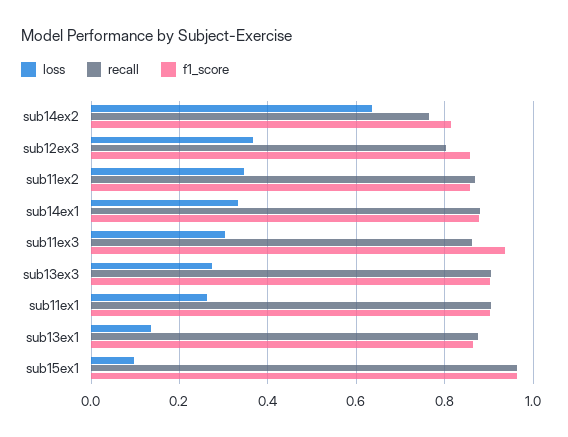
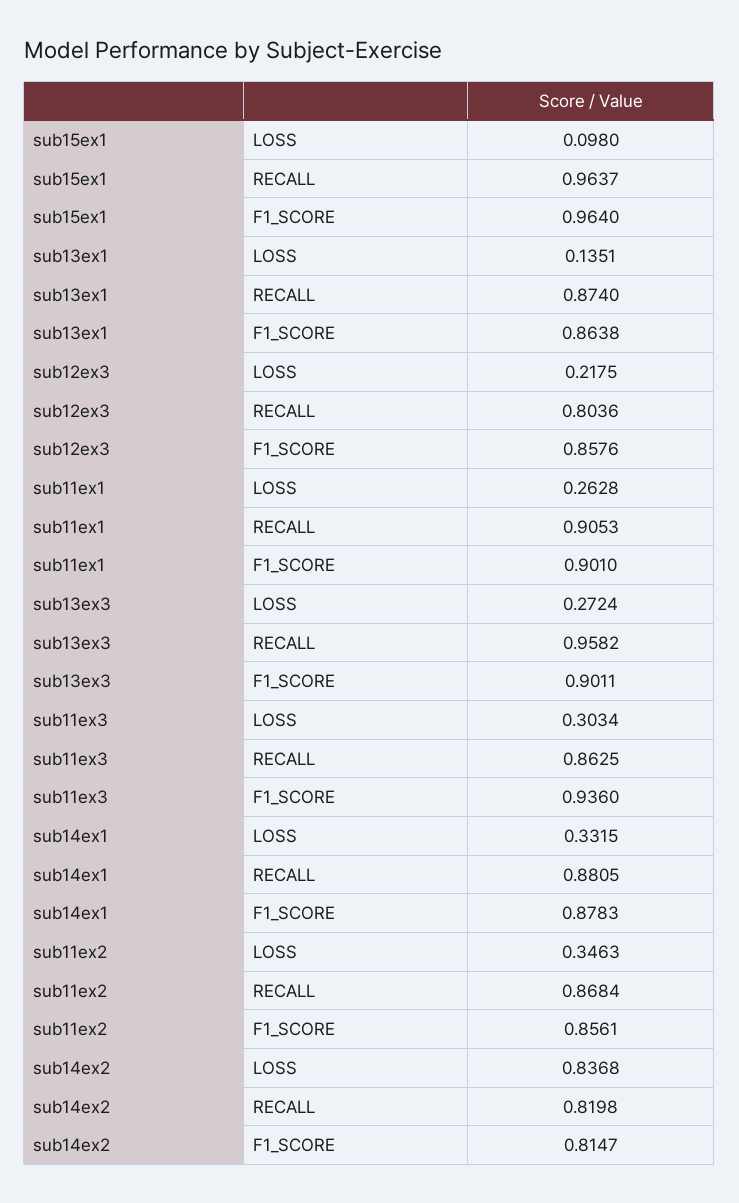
  {
    "loss": {
-     "sub14ex2": 0.64,
+     "sub14ex2": 0.8368,
-     "sub12ex3": 0.36,
+     "sub12ex3": 0.2175,
      "sub11ex2": 0.3463,
      "sub14ex1": 0.3315,
      "sub11ex3": 0.3034,
      "sub13ex3": 0.2724,
      "sub11ex1": 0.2628,
      "sub13ex1": 0.1351,
      "sub15ex1": 0.098
    },
    "recall": {
-     "sub14ex2": 0.76,
+     "sub14ex2": 0.8198,
      "sub12ex3": 0.8036,
      "sub11ex2": 0.8684,
      "sub14ex1": 0.8805,
      "sub11ex3": 0.8625,
-     "sub13ex3": 0.9,
+     "sub13ex3": 0.9582,
      "sub11ex1": 0.9053,
      "sub13ex1": 0.874,
      "sub15ex1": 0.9637
    },
    "f1_score": {
      "sub14ex2": 0.8147,
      "sub12ex3": 0.8576,
      "sub11ex2": 0.8561,
      "sub14ex1": 0.8783,
      "sub11ex3": 0.936,
      "sub13ex3": 0.9011,
      "sub11ex1": 0.901,
      "sub13ex1": 0.8638,
      "sub15ex1": 0.964
    }
  }

